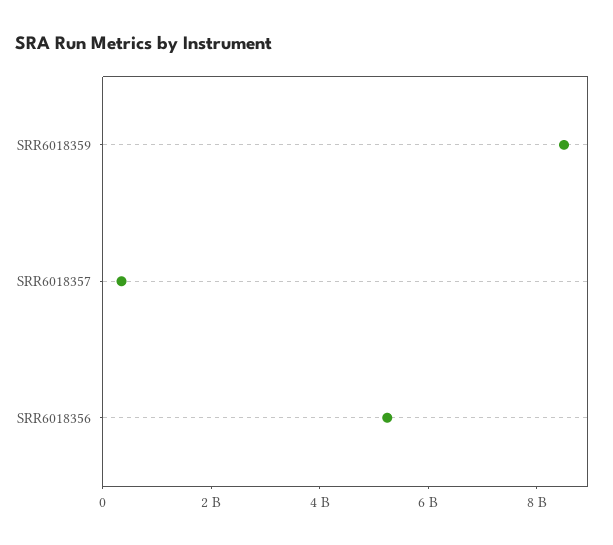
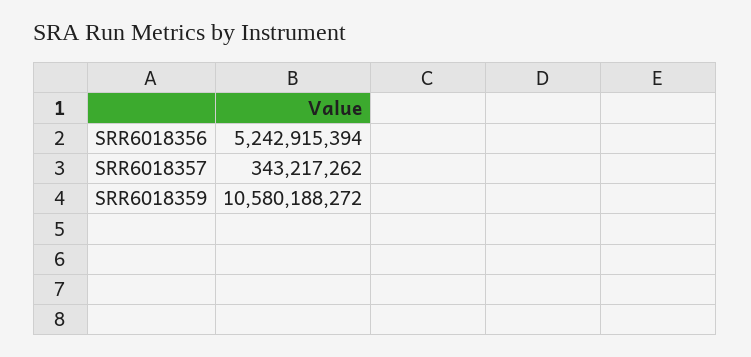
  {
-   "SRR6018359": 8500000000,
+   "SRR6018359": 10580188272,
    "SRR6018357": 343217262,
    "SRR6018356": 5242915394
  }

